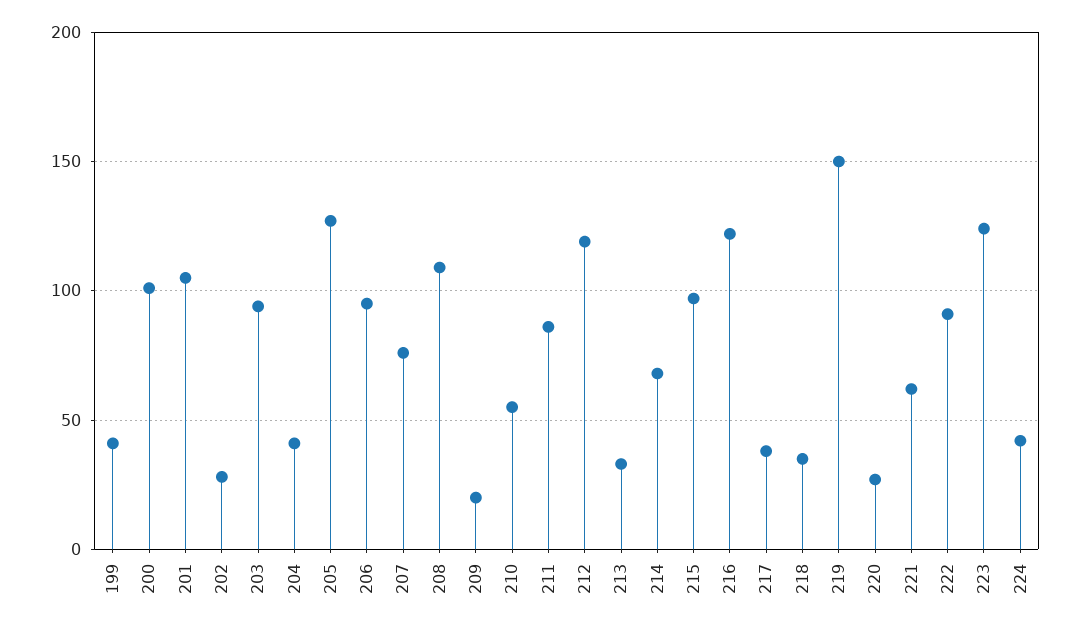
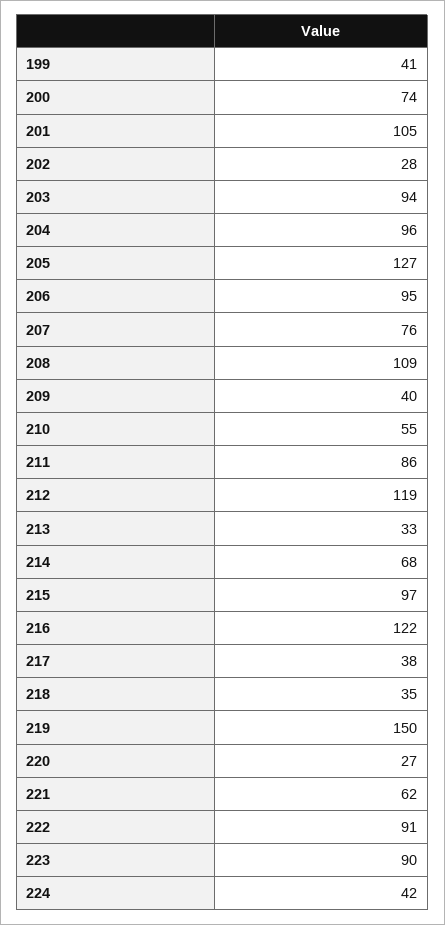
  {
    "199": 41,
-   "200": 100,
+   "200": 74,
    "201": 105,
    "202": 28,
    "203": 94,
-   "204": 40,
+   "204": 96,
    "205": 127,
    "206": 95,
    "207": 76,
    "208": 109,
-   "209": 20,
+   "209": 40,
    "210": 55,
    "211": 86,
    "212": 119,
    "213": 33,
    "214": 68,
    "215": 97,
    "216": 122,
    "217": 38,
    "218": 35,
    "219": 150,
    "220": 27,
    "221": 62,
    "222": 91,
-   "223": 125,
+   "223": 90,
    "224": 42
  }

